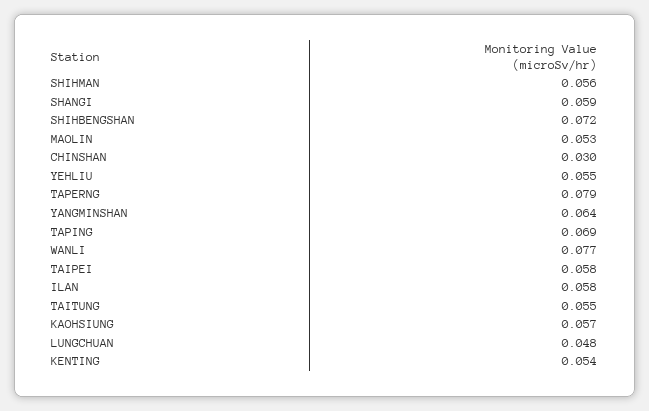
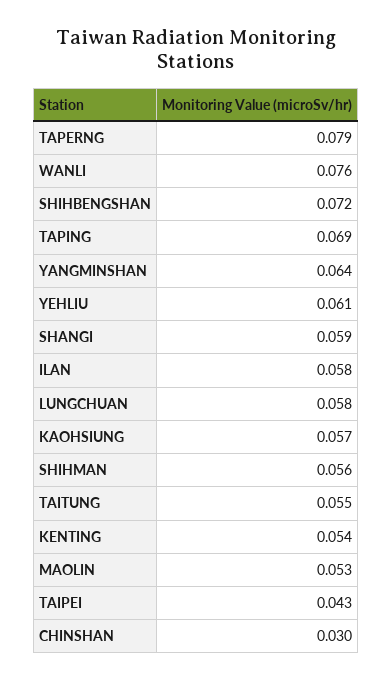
  {
    "SHIHMAN": 0.056,
    "SHANGI": 0.059,
    "SHIHBENGSHAN": 0.072,
    "MAOLIN": 0.053,
    "CHINSHAN": 0.03,
-   "YEHLIU": 0.055,
+   "YEHLIU": 0.061,
    "TAPERNG": 0.079,
    "YANGMINSHAN": 0.064,
    "TAPING": 0.069,
-   "WANLI": 0.077,
+   "WANLI": 0.076,
-   "TAIPEI": 0.058,
+   "TAIPEI": 0.043,
    "ILAN": 0.058,
    "TAITUNG": 0.055,
    "KAOHSIUNG": 0.057,
-   "LUNGCHUAN": 0.048,
+   "LUNGCHUAN": 0.058,
    "KENTING": 0.054
  }

